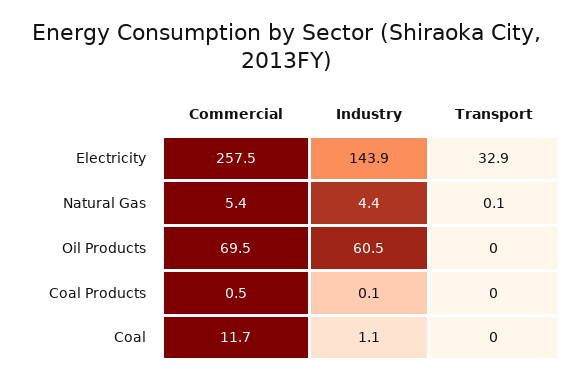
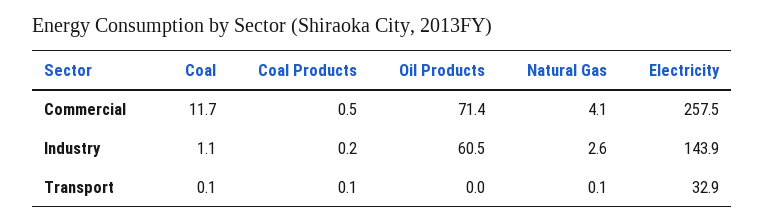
  {
    "Commercial": {
      "Electricity": 257.5,
-     "Natural Gas": 5.4,
+     "Natural Gas": 4.1,
-     "Oil Products": 69.5,
+     "Oil Products": 71.4,
      "Coal Products": 0.5,
      "Coal": 11.7
    },
    "Industry": {
      "Electricity": 143.9,
-     "Natural Gas": 4.4,
+     "Natural Gas": 2.6,
      "Oil Products": 60.5,
-     "Coal Products": 0.1,
+     "Coal Products": 0.2,
      "Coal": 1.1
    },
    "Transport": {
      "Electricity": 32.9,
      "Natural Gas": 0.1,
      "Oil Products": 0,
-     "Coal Products": 0,
+     "Coal Products": 0.1,
-     "Coal": 0
+     "Coal": 0.1
    }
  }

